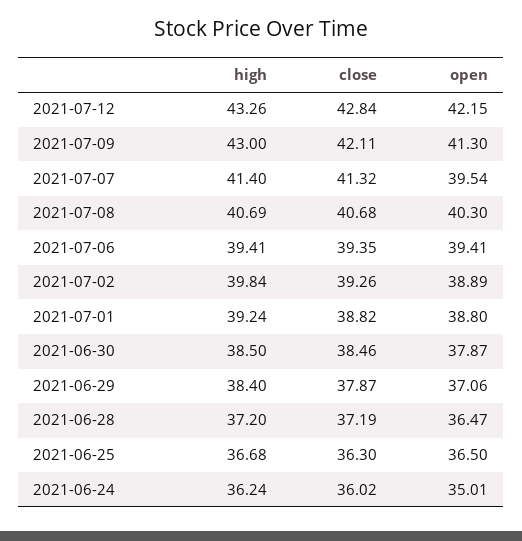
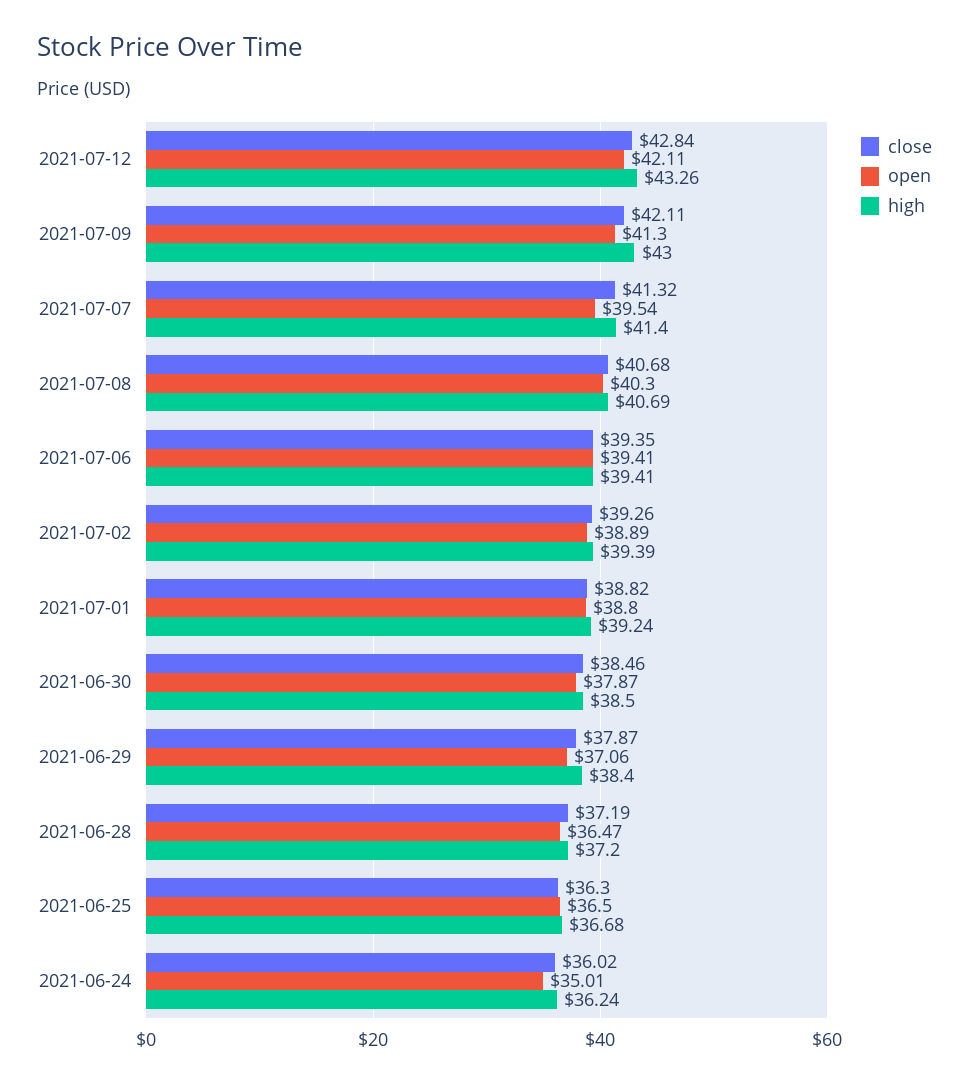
  {
    "high": {
      "2021-07-12": 43.26,
      "2021-07-09": 43,
      "2021-07-07": 41.4,
      "2021-07-08": 40.69,
      "2021-07-06": 39.41,
-     "2021-07-02": 39.84,
+     "2021-07-02": 39.39,
      "2021-07-01": 39.24,
      "2021-06-30": 38.5,
      "2021-06-29": 38.4,
      "2021-06-28": 37.2,
      "2021-06-25": 36.68,
      "2021-06-24": 36.24
    },
    "close": {
      "2021-07-12": 42.84,
      "2021-07-09": 42.11,
      "2021-07-07": 41.32,
      "2021-07-08": 40.68,
      "2021-07-06": 39.35,
      "2021-07-02": 39.26,
      "2021-07-01": 38.82,
      "2021-06-30": 38.46,
      "2021-06-29": 37.87,
      "2021-06-28": 37.19,
      "2021-06-25": 36.3,
      "2021-06-24": 36.02
    },
    "open": {
-     "2021-07-12": 42.15,
+     "2021-07-12": 42.11,
      "2021-07-09": 41.3,
      "2021-07-07": 39.54,
      "2021-07-08": 40.3,
      "2021-07-06": 39.41,
      "2021-07-02": 38.89,
      "2021-07-01": 38.8,
      "2021-06-30": 37.87,
      "2021-06-29": 37.06,
      "2021-06-28": 36.47,
      "2021-06-25": 36.5,
      "2021-06-24": 35.01
    }
  }

